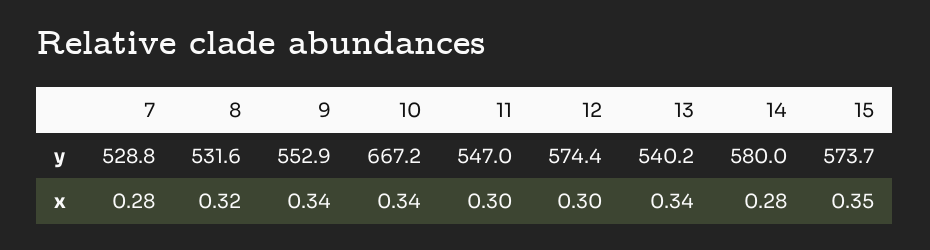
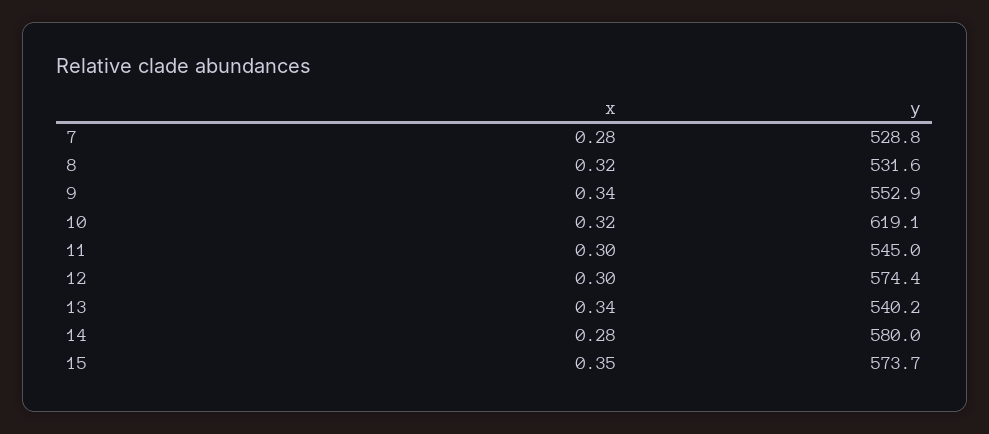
  {
    "7": {
      "y": 528.8,
      "x": 0.28
    },
    "8": {
      "y": 531.6,
      "x": 0.32
    },
    "9": {
      "y": 552.9,
      "x": 0.34
    },
    "10": {
-     "y": 667.2,
+     "y": 619.1,
-     "x": 0.34
+     "x": 0.32
    },
    "11": {
-     "y": 547,
+     "y": 545,
      "x": 0.3
    },
    "12": {
      "y": 574.4,
      "x": 0.3
    },
    "13": {
      "y": 540.2,
      "x": 0.34
    },
    "14": {
      "y": 580,
      "x": 0.28
    },
    "15": {
      "y": 573.7,
      "x": 0.35
    }
  }

